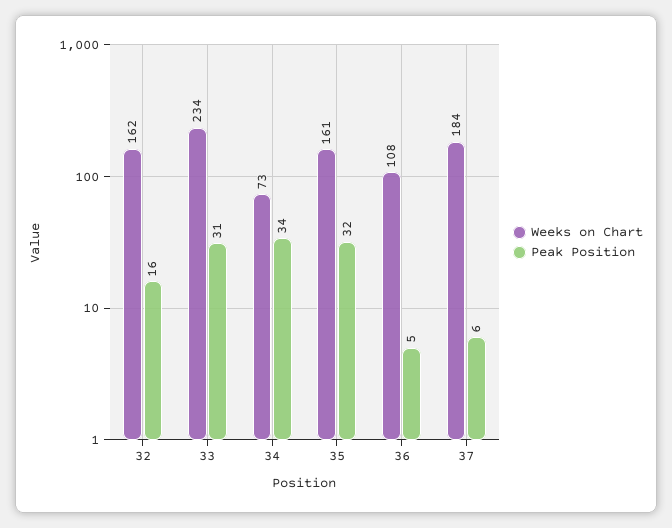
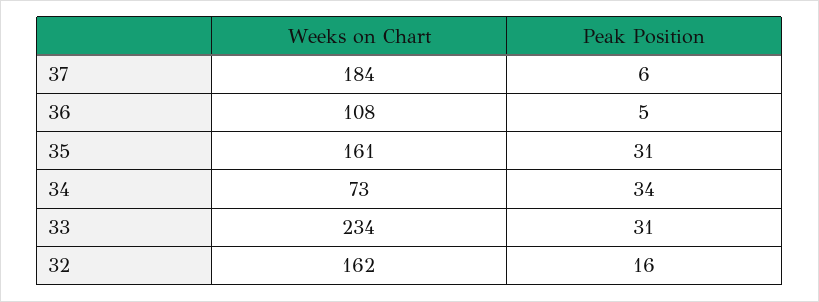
  {
    "Weeks on Chart": {
      "32": 162,
      "33": 234,
      "34": 73,
      "35": 161,
      "36": 108,
      "37": 184
    },
    "Peak Position": {
      "32": 16,
      "33": 31,
      "34": 34,
-     "35": 32,
+     "35": 31,
      "36": 5,
      "37": 6
    }
  }

